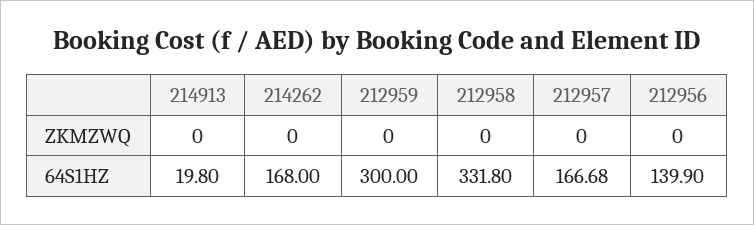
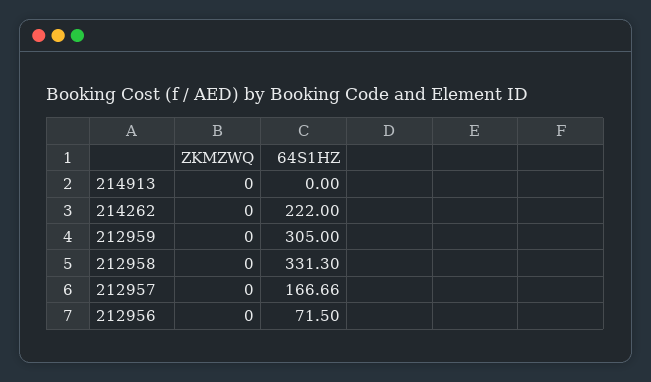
  {
    "214913": {
      "ZKMZWQ": 0,
-     "64S1HZ": 19.8
+     "64S1HZ": 0
    },
    "214262": {
      "ZKMZWQ": 0,
-     "64S1HZ": 168
+     "64S1HZ": 222
    },
    "212959": {
      "ZKMZWQ": 0,
-     "64S1HZ": 300
+     "64S1HZ": 305
    },
    "212958": {
      "ZKMZWQ": 0,
-     "64S1HZ": 331.8
+     "64S1HZ": 331.3
    },
    "212957": {
      "ZKMZWQ": 0,
-     "64S1HZ": 166.68
+     "64S1HZ": 166.66
    },
    "212956": {
      "ZKMZWQ": 0,
-     "64S1HZ": 139.9
+     "64S1HZ": 71.5
    }
  }

